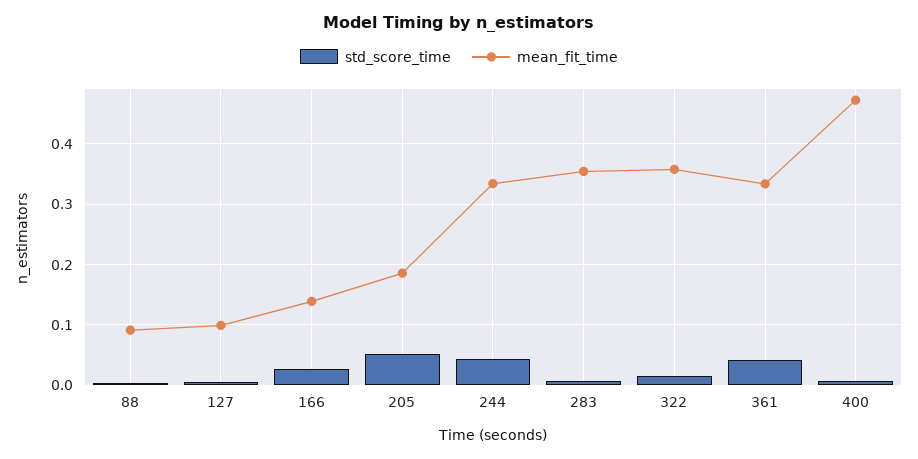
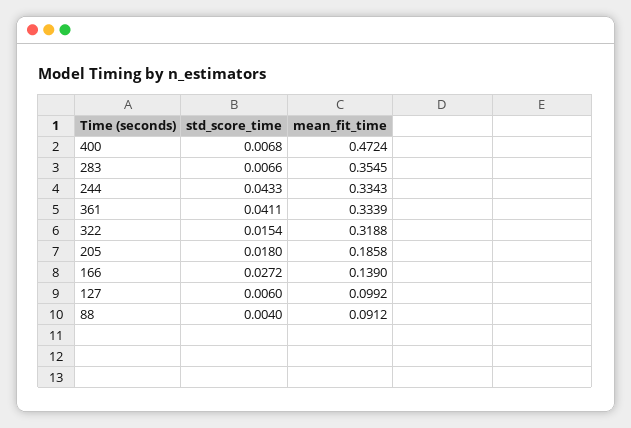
  {
    "std_score_time": {
      "88": 0.004,
      "127": 0.006,
      "166": 0.0272,
-     "205": 0.05,
+     "205": 0.018,
      "244": 0.0433,
      "283": 0.0066,
      "322": 0.0154,
      "361": 0.0411,
      "400": 0.0068
    },
    "mean_fit_time": {
      "88": 0.0912,
      "127": 0.0992,
      "166": 0.139,
      "205": 0.1858,
      "244": 0.3343,
      "283": 0.3545,
-     "322": 0.36,
+     "322": 0.3188,
      "361": 0.3339,
      "400": 0.4724
    }
  }

